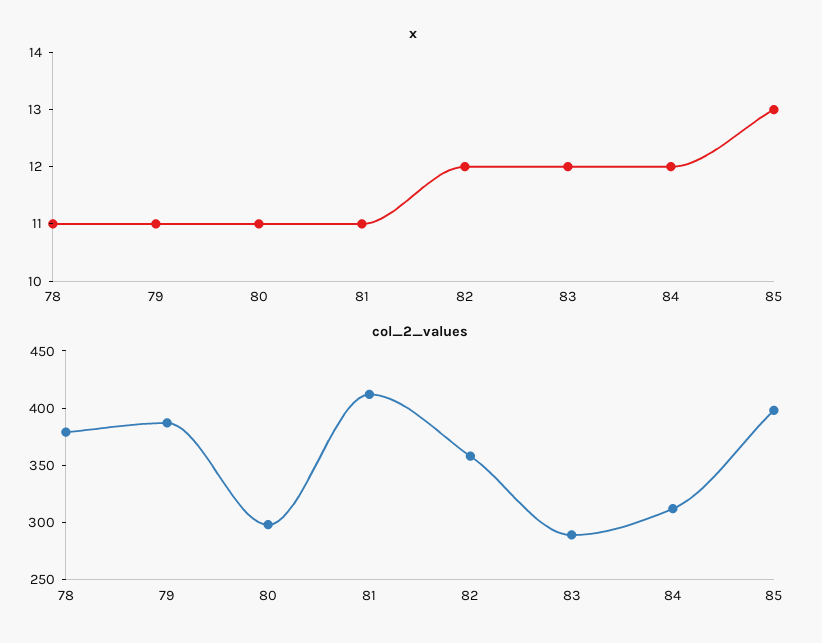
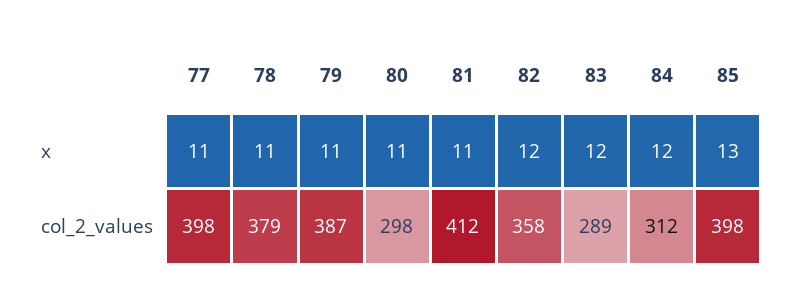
  {
    "x": {
      "78": 11,
      "79": 11,
      "80": 11,
      "81": 11,
      "82": 12,
      "83": 12,
      "84": 12,
-     "85": 13
+     "85": 13,
+     "77": 11
    },
    "col_2_values": {
      "78": 379,
      "79": 387,
      "80": 298,
      "81": 412,
      "82": 358,
      "83": 289,
      "84": 312,
-     "85": 398
+     "85": 398,
+     "77": 398
    }
  }

